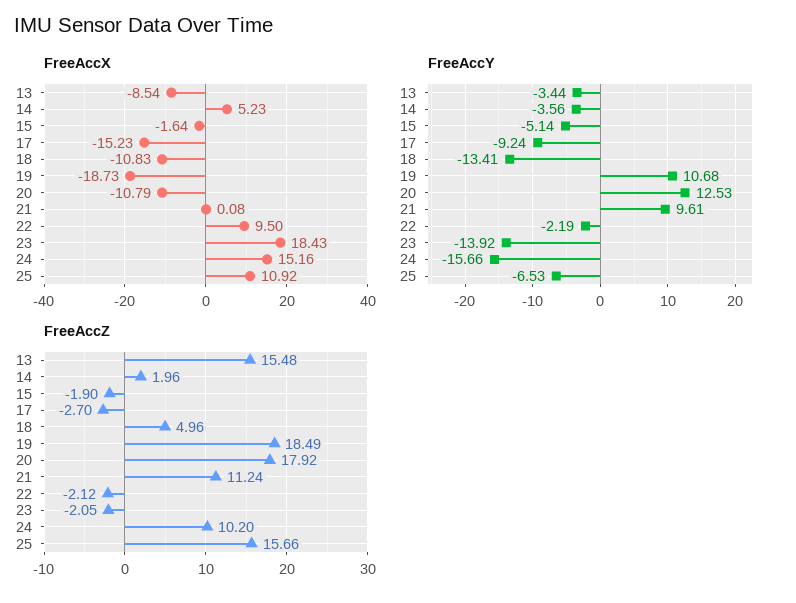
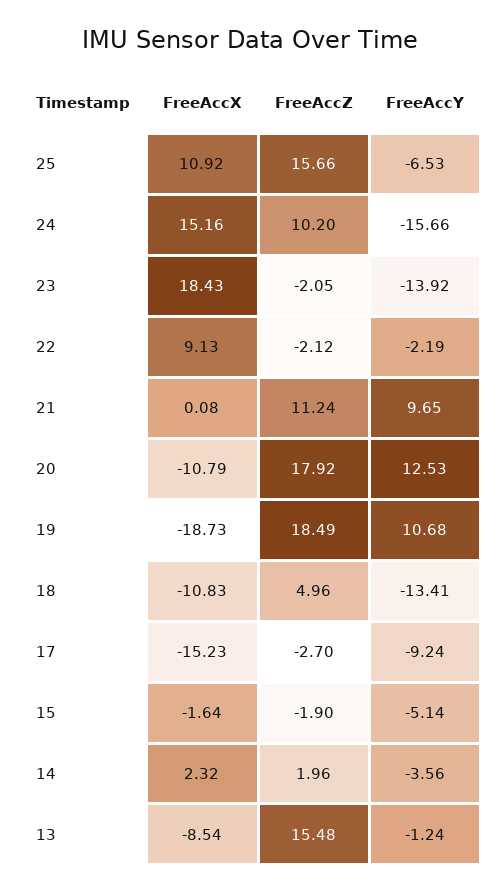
  {
    "FreeAccX": {
      "13": -8.54,
-     "14": 5.23,
+     "14": 2.32,
      "15": -1.64,
      "17": -15.23,
      "18": -10.83,
      "19": -18.73,
      "20": -10.79,
      "21": 0.08,
-     "22": 9.5,
+     "22": 9.13,
      "23": 18.43,
      "24": 15.16,
      "25": 10.92
    },
    "FreeAccY": {
-     "13": -3.44,
+     "13": -1.24,
      "14": -3.56,
      "15": -5.14,
      "17": -9.24,
      "18": -13.41,
      "19": 10.68,
      "20": 12.53,
-     "21": 9.61,
+     "21": 9.65,
      "22": -2.19,
      "23": -13.92,
      "24": -15.66,
      "25": -6.53
    },
    "FreeAccZ": {
      "13": 15.48,
      "14": 1.96,
      "15": -1.9,
      "17": -2.7,
      "18": 4.96,
      "19": 18.49,
      "20": 17.92,
      "21": 11.24,
      "22": -2.12,
      "23": -2.05,
      "24": 10.2,
      "25": 15.66
    }
  }

